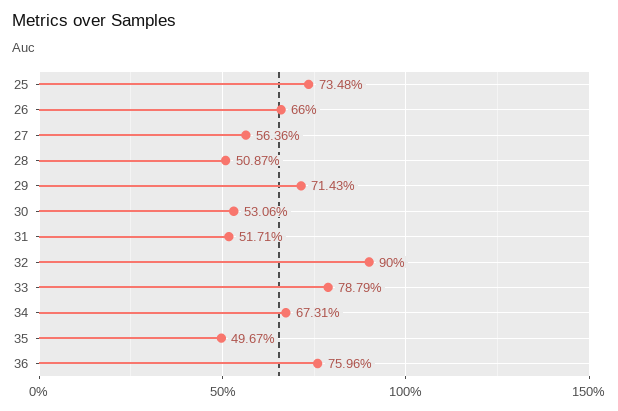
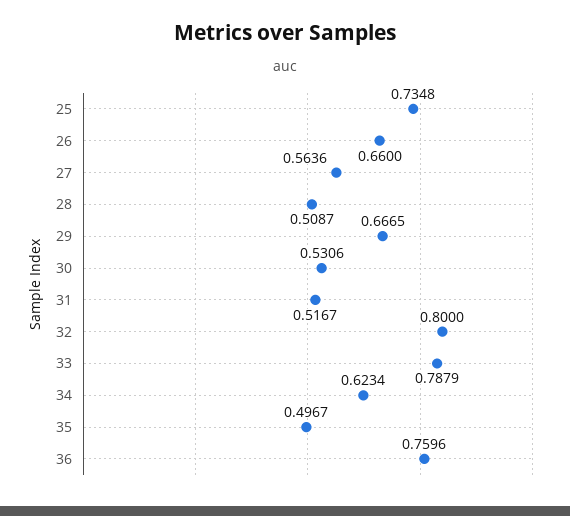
  {
    "25": 0.7348,
    "26": 0.66,
    "27": 0.5636,
    "28": 0.5087,
-   "29": 0.7143,
+   "29": 0.6665,
    "30": 0.5306,
-   "31": 0.5171,
+   "31": 0.5167,
-   "32": 0.9,
+   "32": 0.8,
    "33": 0.7879,
-   "34": 0.6731,
+   "34": 0.6234,
    "35": 0.4967,
    "36": 0.7596
  }

